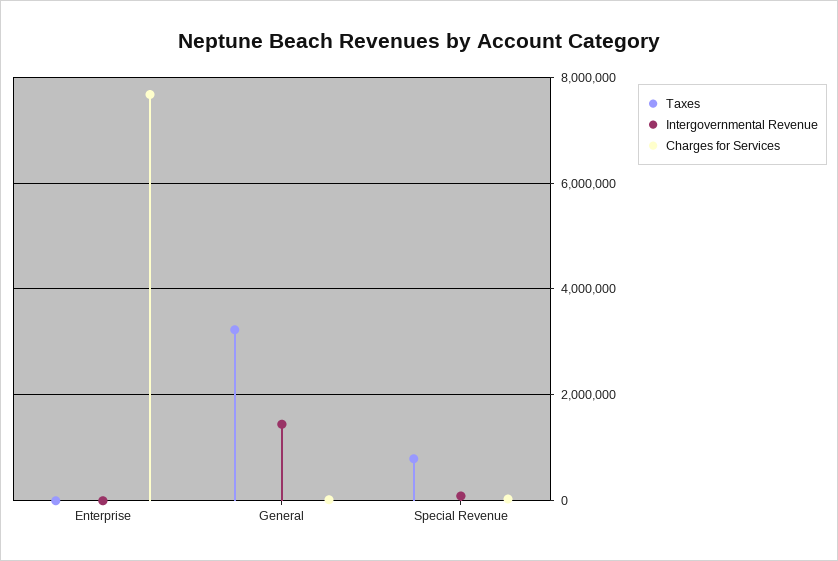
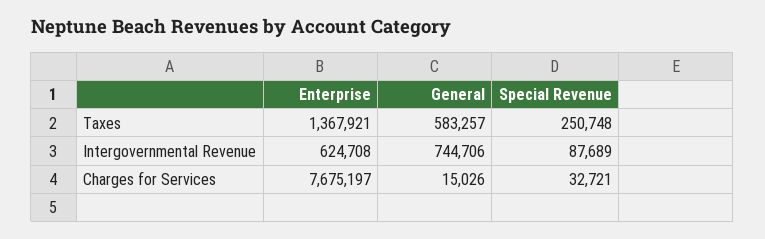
  {
    "Taxes": {
-     "Enterprise": 0,
+     "Enterprise": 1367921,
-     "General": 3200000,
+     "General": 583257,
-     "Special Revenue": 800000
+     "Special Revenue": 250748
    },
    "Intergovernmental Revenue": {
-     "Enterprise": 0,
+     "Enterprise": 624708,
-     "General": 1400000,
+     "General": 744706,
      "Special Revenue": 87689
    },
    "Charges for Services": {
      "Enterprise": 7675197,
      "General": 15026,
      "Special Revenue": 32721
    }
  }

